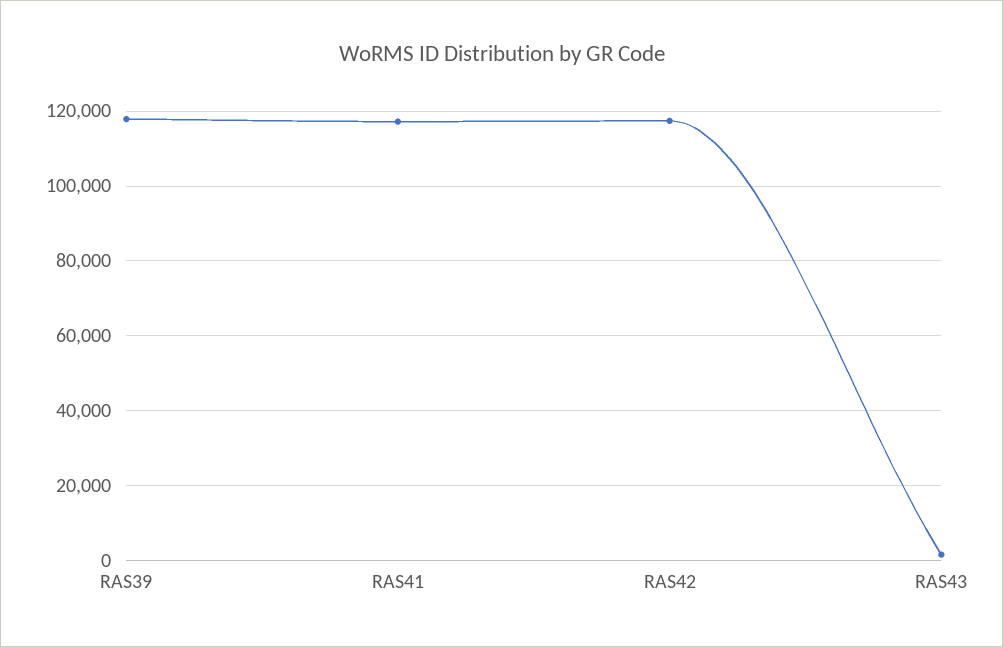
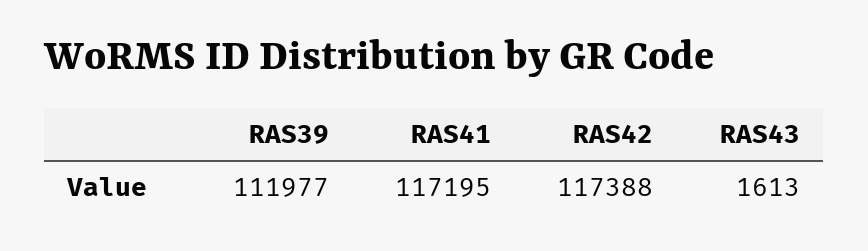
  {
-   "RAS39": 118000,
+   "RAS39": 111977,
    "RAS41": 117195,
    "RAS42": 117388,
    "RAS43": 1613
  }

